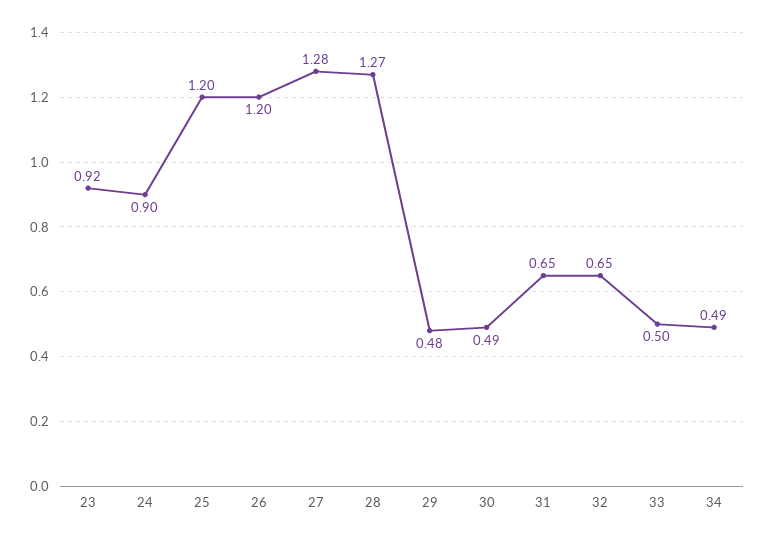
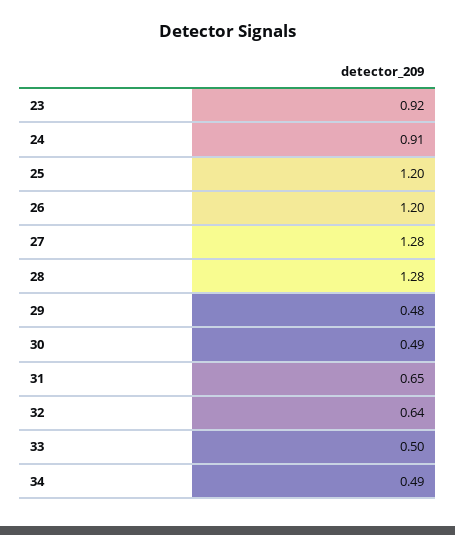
  {
    "23": 0.92,
-   "24": 0.9,
+   "24": 0.91,
    "25": 1.2,
    "26": 1.2,
    "27": 1.28,
-   "28": 1.27,
+   "28": 1.28,
    "29": 0.48,
    "30": 0.49,
    "31": 0.65,
-   "32": 0.65,
+   "32": 0.64,
    "33": 0.5,
    "34": 0.49
  }

